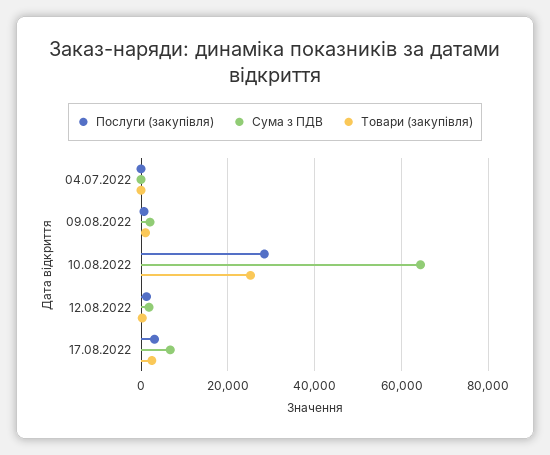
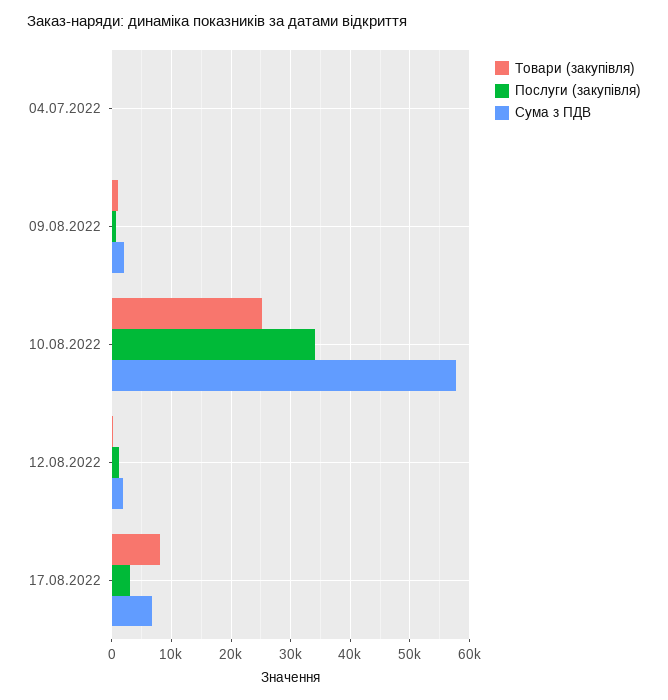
  {
    "Послуги (закупівля)": {
      "04.07.2022": 0,
      "09.08.2022": 0,
-     "10.08.2022": 28000,
+     "10.08.2022": 34000,
      "12.08.2022": 2000,
      "17.08.2022": 4000
    },
    "Сума з ПДВ": {
      "04.07.2022": 0,
      "09.08.2022": 2000,
-     "10.08.2022": 64000,
+     "10.08.2022": 58000,
      "12.08.2022": 2000,
      "17.08.2022": 6000
    },
    "Товари (закупівля)": {
      "04.07.2022": 0,
      "09.08.2022": 2000,
      "10.08.2022": 26000,
      "12.08.2022": 0,
-     "17.08.2022": 2000
+     "17.08.2022": 8000
    }
  }

